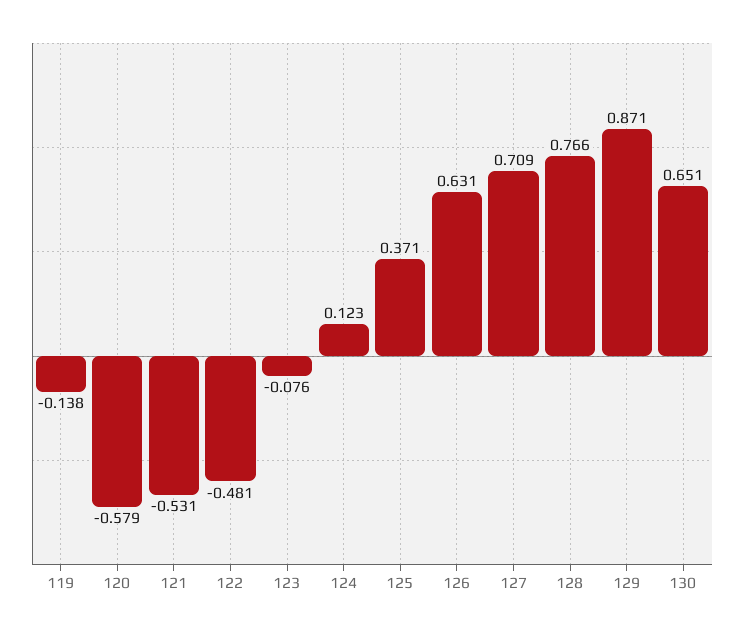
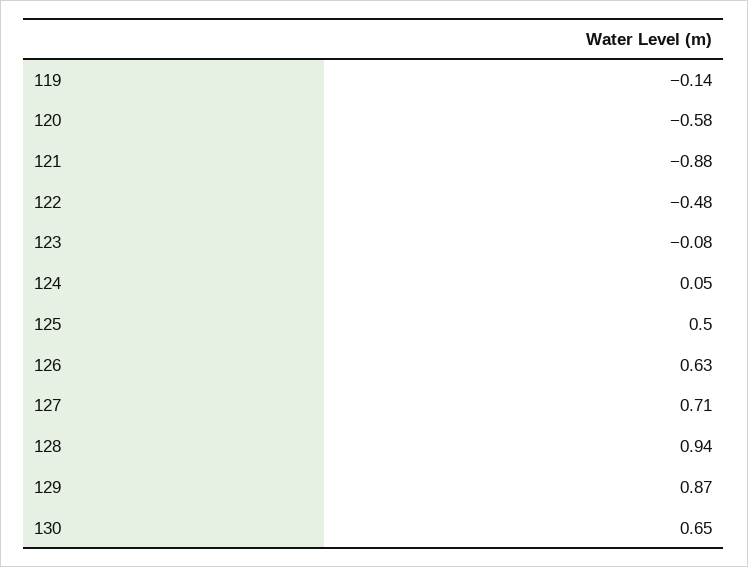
  {
    "119": -0.138,
    "120": -0.579,
-   "121": -0.531,
+   "121": -0.88,
    "122": -0.481,
    "123": -0.076,
-   "124": 0.123,
+   "124": 0.05,
-   "125": 0.371,
+   "125": 0.5,
    "126": 0.631,
    "127": 0.709,
-   "128": 0.766,
+   "128": 0.94,
    "129": 0.871,
    "130": 0.651
  }

